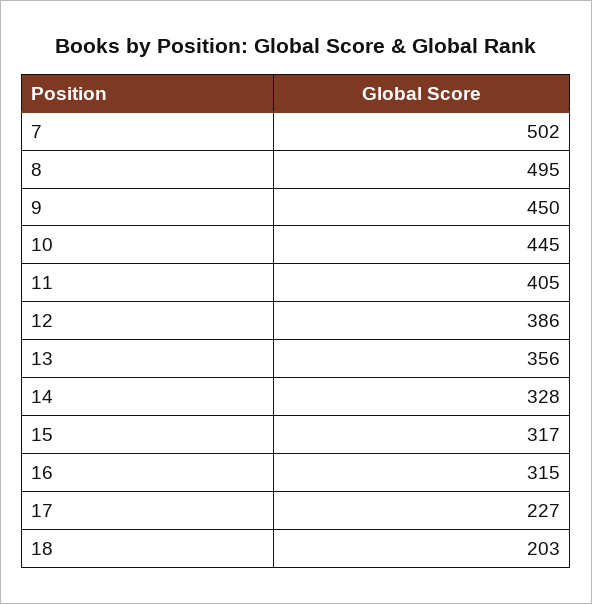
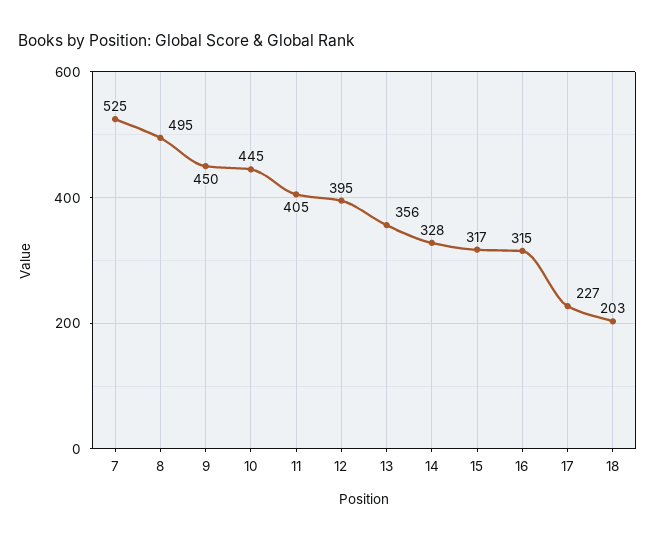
  {
-   "7": 502,
+   "7": 525,
    "8": 495,
    "9": 450,
    "10": 445,
    "11": 405,
-   "12": 386,
+   "12": 395,
    "13": 356,
    "14": 328,
    "15": 317,
    "16": 315,
    "17": 227,
    "18": 203
  }

